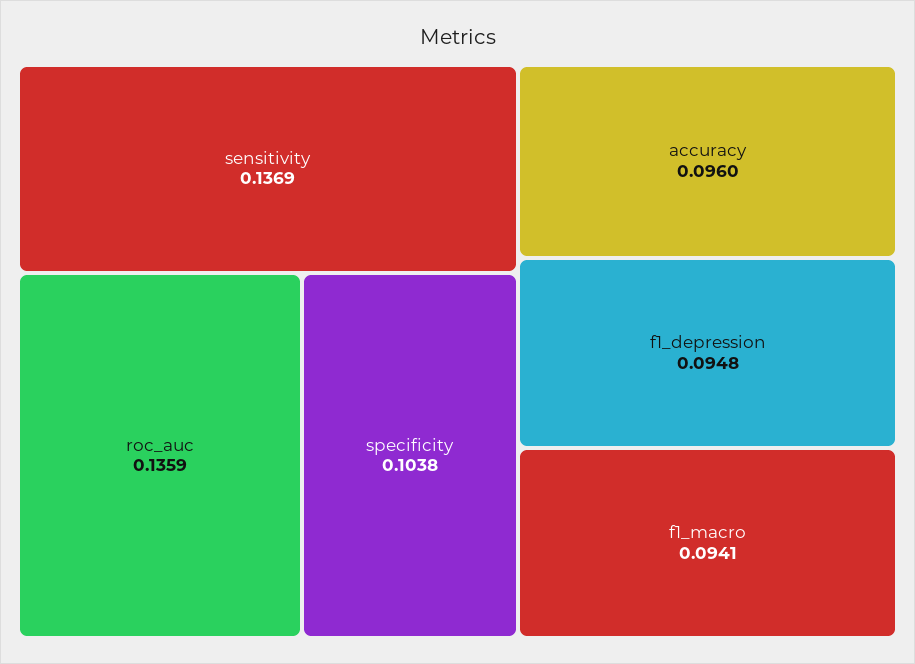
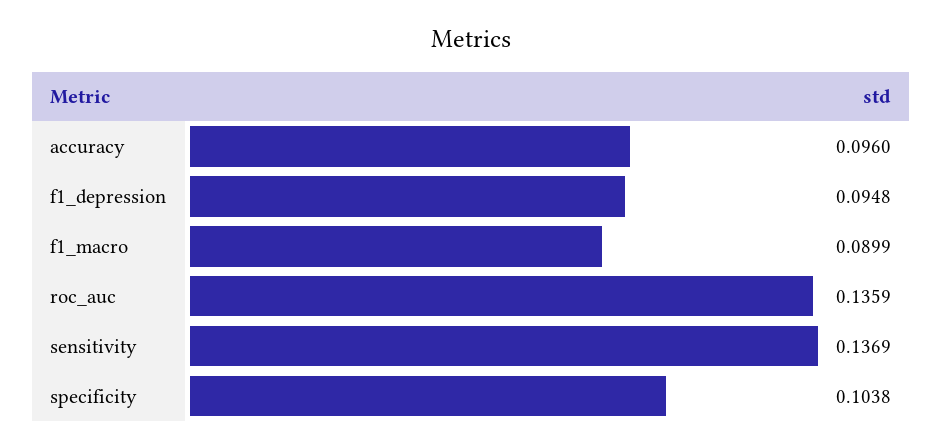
  {
    "sensitivity": 0.1369,
    "roc_auc": 0.1359,
    "specificity": 0.1038,
    "accuracy": 0.096,
    "f1_depression": 0.0948,
-   "f1_macro": 0.0941
+   "f1_macro": 0.0899
  }

